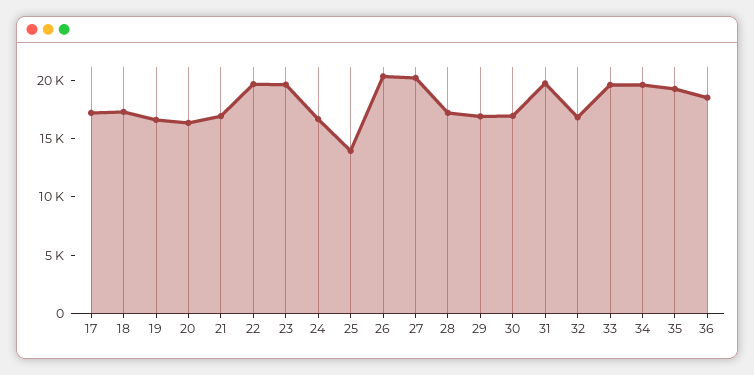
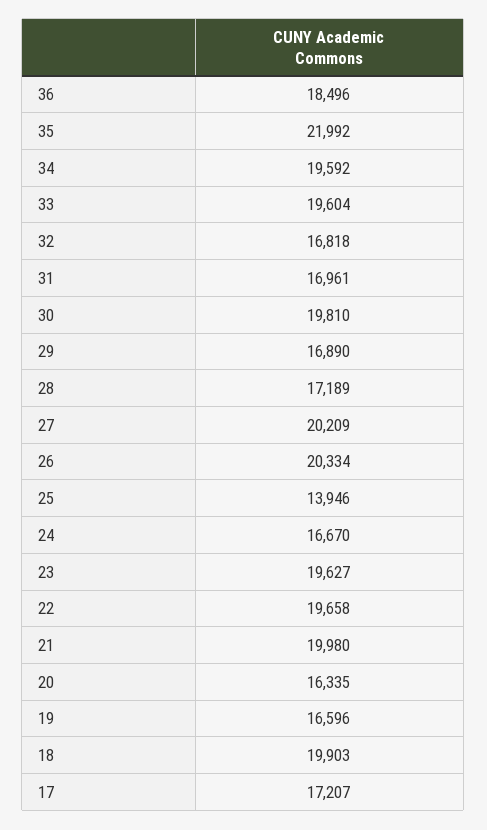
  {
    "17": 17207,
-   "18": 17000,
+   "18": 19903,
    "19": 16596,
    "20": 16335,
-   "21": 17000,
+   "21": 19980,
    "22": 19658,
    "23": 19627,
    "24": 16670,
    "25": 13946,
    "26": 20334,
    "27": 20209,
    "28": 17189,
    "29": 16890,
-   "30": 17000,
+   "30": 19810,
-   "31": 20000,
+   "31": 16961,
    "32": 16818,
    "33": 19604,
    "34": 19592,
-   "35": 19000,
+   "35": 21992,
    "36": 18496
  }

